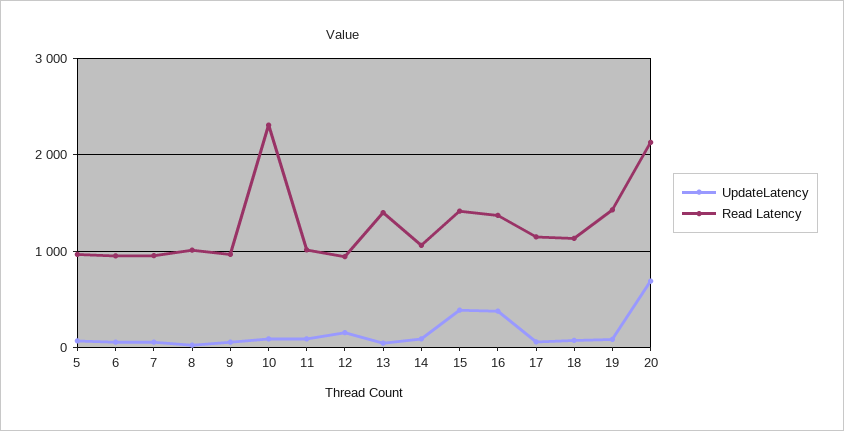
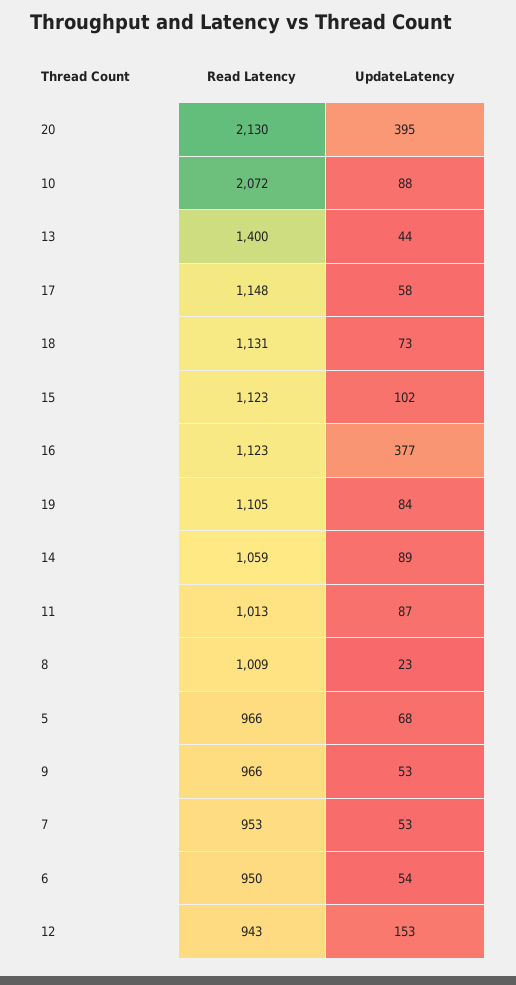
  {
    "UpdateLatency": {
      "5": 68,
      "6": 54,
      "7": 53,
      "8": 23,
      "9": 53,
      "10": 88,
      "11": 87,
      "12": 153,
      "13": 44,
      "14": 89,
-     "15": 400,
+     "15": 102,
      "16": 377,
      "17": 58,
      "18": 73,
      "19": 84,
-     "20": 700
+     "20": 395
    },
    "Read Latency": {
      "5": 966,
      "6": 950,
      "7": 953,
      "8": 1009,
      "9": 966,
-     "10": 2300,
+     "10": 2072,
      "11": 1013,
      "12": 943,
      "13": 1400,
      "14": 1059,
-     "15": 1400,
+     "15": 1123,
-     "16": 1400,
+     "16": 1123,
      "17": 1148,
      "18": 1131,
-     "19": 1400,
+     "19": 1105,
      "20": 2130
    }
  }

